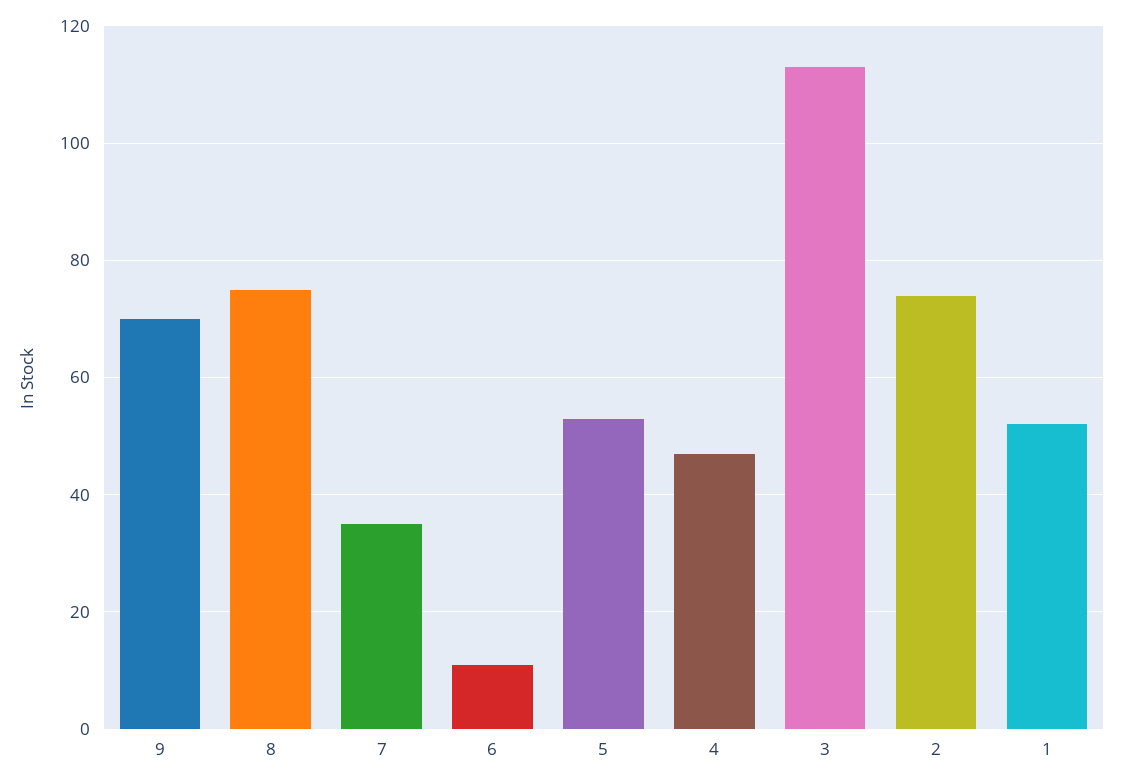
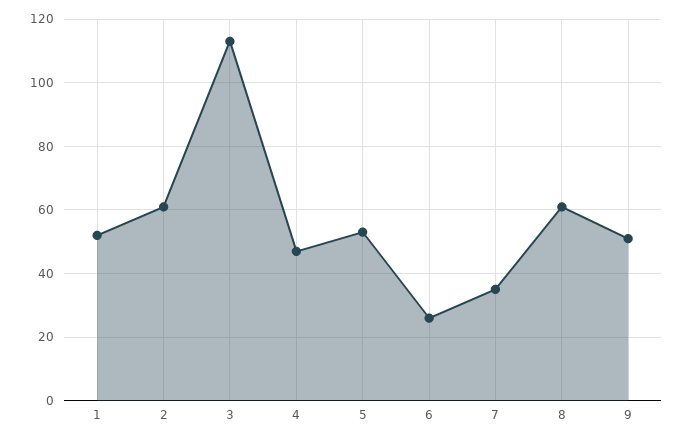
  {
-   "9": 70,
+   "9": 50,
-   "8": 75,
+   "8": 60,
    "7": 35,
-   "6": 10,
+   "6": 25,
    "5": 55,
    "4": 45,
    "3": 115,
-   "2": 75,
+   "2": 60,
    "1": 50
  }

